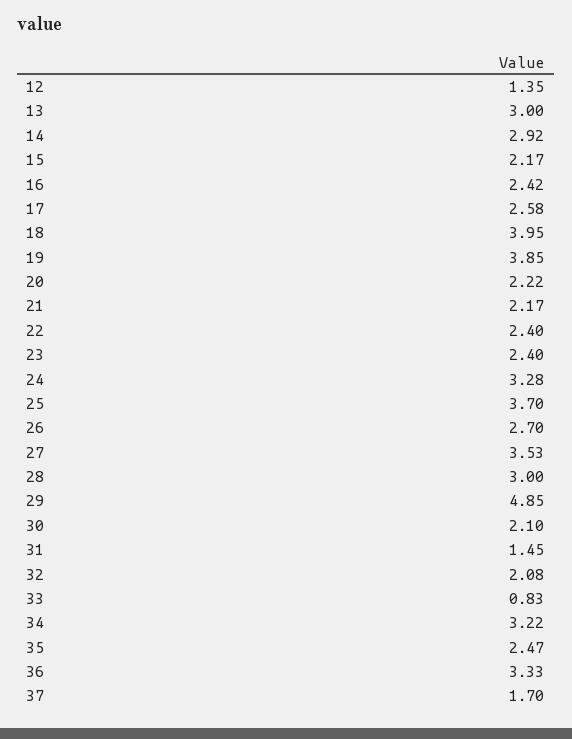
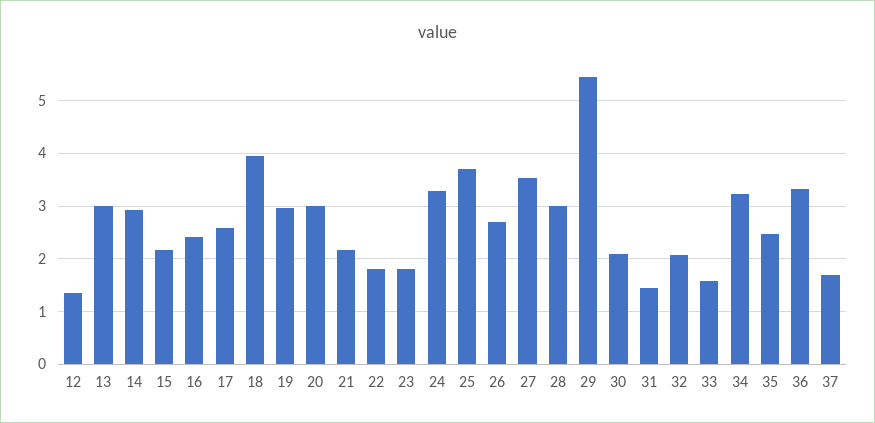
  {
    "12": 1.35,
    "13": 3,
    "14": 2.92,
    "15": 2.17,
    "16": 2.42,
    "17": 2.58,
    "18": 3.95,
-   "19": 3.85,
+   "19": 3,
-   "20": 2.22,
+   "20": 3,
    "21": 2.17,
-   "22": 2.4,
+   "22": 1.8,
-   "23": 2.4,
+   "23": 1.8,
    "24": 3.28,
    "25": 3.7,
    "26": 2.7,
    "27": 3.53,
    "28": 3,
-   "29": 4.85,
+   "29": 5.4,
    "30": 2.1,
    "31": 1.45,
    "32": 2.08,
-   "33": 0.83,
+   "33": 1.6,
    "34": 3.22,
    "35": 2.47,
    "36": 3.33,
    "37": 1.7
  }

